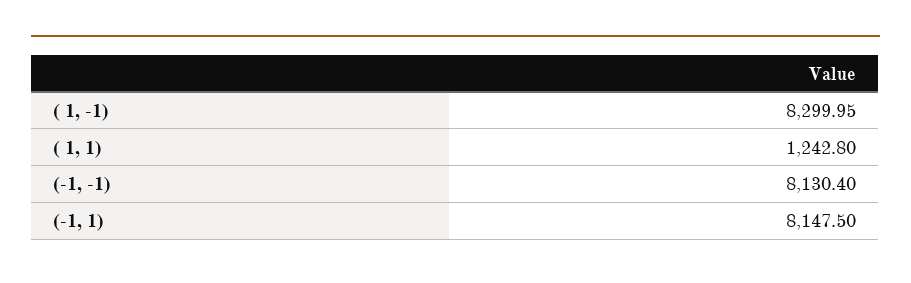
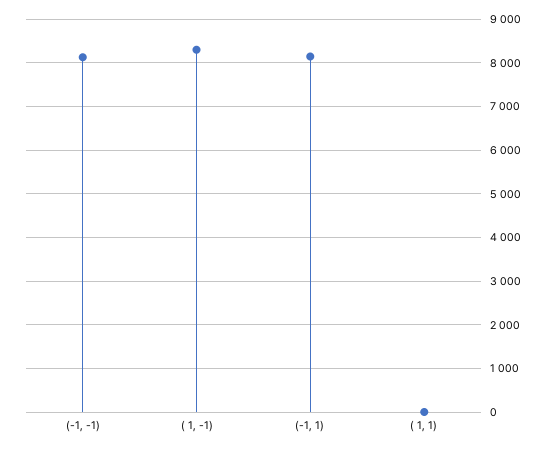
  {
    "( 1, -1)": 8299.95,
-   "( 1, 1)": 1242.8,
+   "( 1, 1)": 0,
    "(-1, -1)": 8130.4,
    "(-1, 1)": 8147.5
  }

